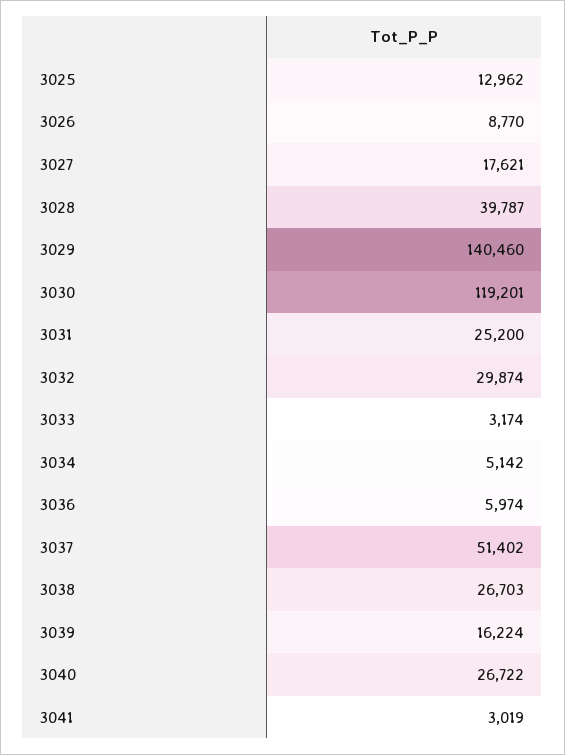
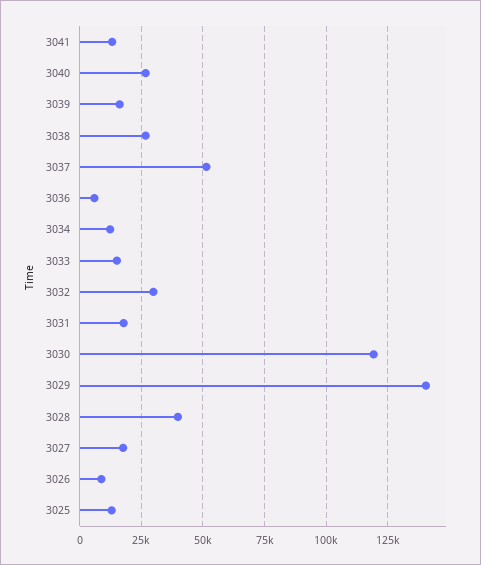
  {
    "3025": 12962,
    "3026": 8770,
    "3027": 17621,
    "3028": 39787,
    "3029": 140460,
    "3030": 119201,
-   "3031": 25200,
+   "3031": 17500,
    "3032": 29874,
-   "3033": 3174,
+   "3033": 15000,
-   "3034": 5142,
+   "3034": 12500,
    "3036": 5974,
    "3037": 51402,
    "3038": 26703,
    "3039": 16224,
    "3040": 26722,
-   "3041": 3019
+   "3041": 12500
  }

